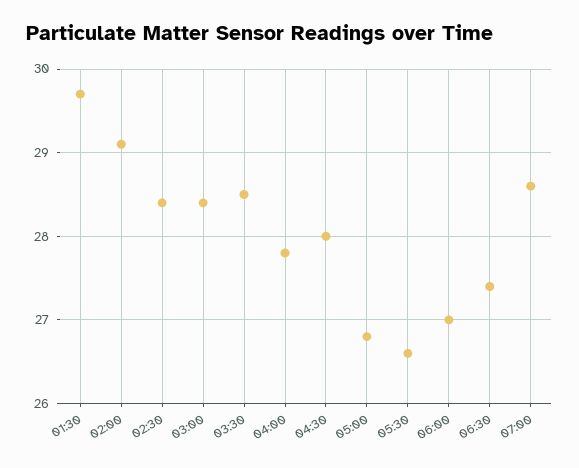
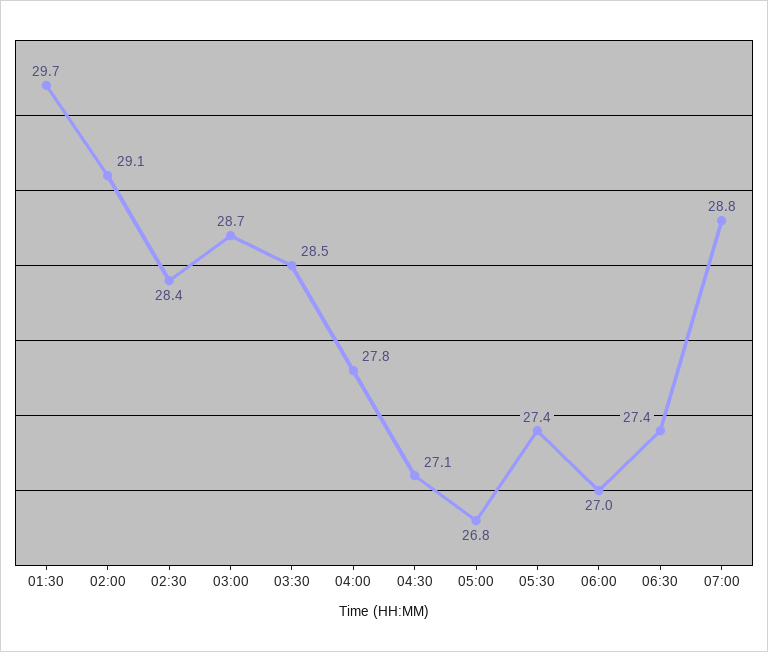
  {
    "01:30": 29.7,
    "02:00": 29.1,
    "02:30": 28.4,
-   "03:00": 28.4,
+   "03:00": 28.7,
    "03:30": 28.5,
    "04:00": 27.8,
-   "04:30": 28,
+   "04:30": 27.1,
    "05:00": 26.8,
-   "05:30": 26.6,
+   "05:30": 27.4,
    "06:00": 27,
    "06:30": 27.4,
-   "07:00": 28.6
+   "07:00": 28.8
  }

